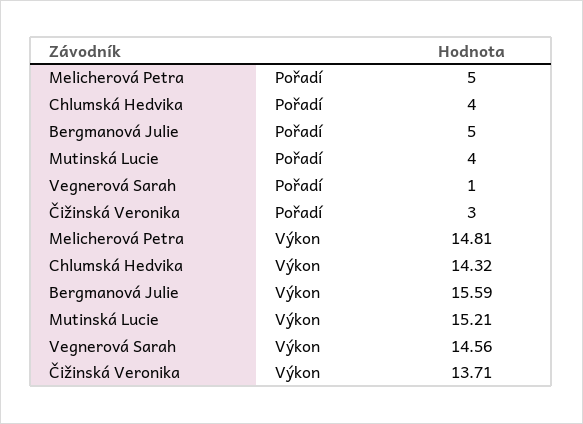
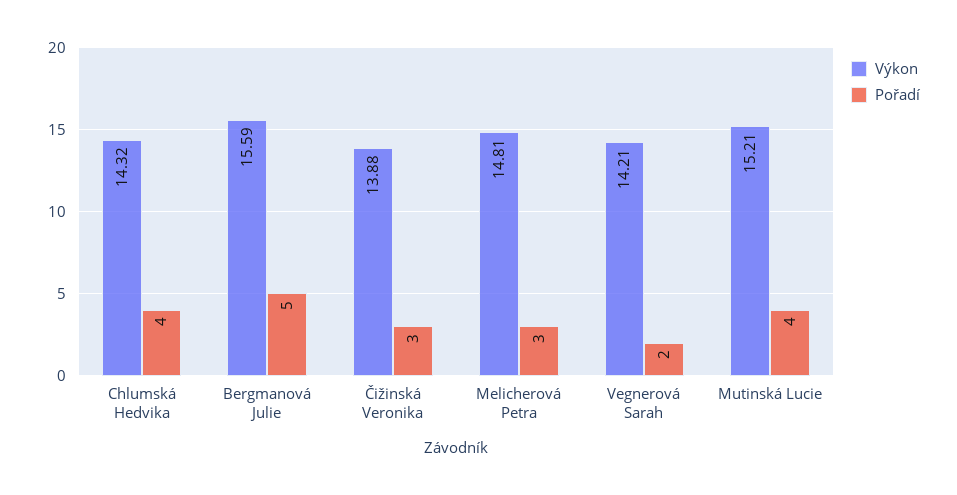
  {
    "Pořadí": {
-     "Melicherová Petra": 5,
+     "Melicherová Petra": 3,
      "Chlumská Hedvika": 4,
      "Bergmanová Julie": 5,
      "Mutinská Lucie": 4,
-     "Vegnerová Sarah": 1,
+     "Vegnerová Sarah": 2,
      "Čižinská Veronika": 3
    },
    "Výkon": {
      "Melicherová Petra": 14.81,
      "Chlumská Hedvika": 14.32,
      "Bergmanová Julie": 15.59,
      "Mutinská Lucie": 15.21,
-     "Vegnerová Sarah": 14.56,
+     "Vegnerová Sarah": 14.21,
-     "Čižinská Veronika": 13.71
+     "Čižinská Veronika": 13.88
    }
  }

